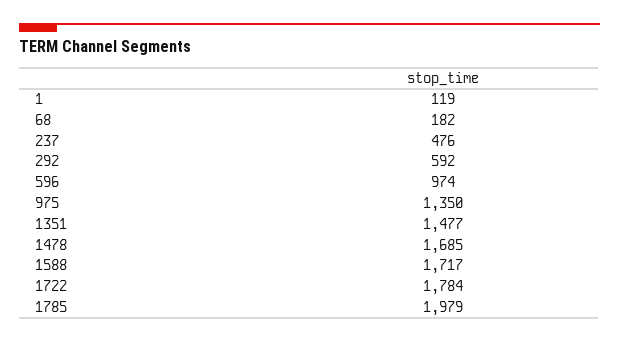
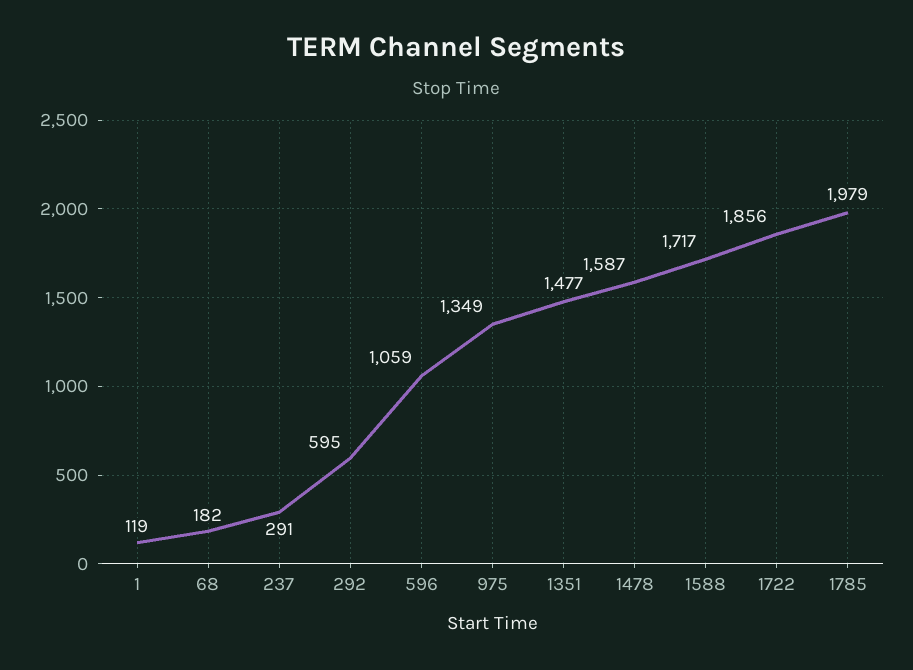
  {
    "1": 119,
    "68": 182,
-   "237": 476,
+   "237": 291,
-   "292": 592,
+   "292": 595,
-   "596": 974,
+   "596": 1059,
-   "975": 1350,
+   "975": 1349,
    "1351": 1477,
-   "1478": 1685,
+   "1478": 1587,
    "1588": 1717,
-   "1722": 1784,
+   "1722": 1856,
    "1785": 1979
  }

